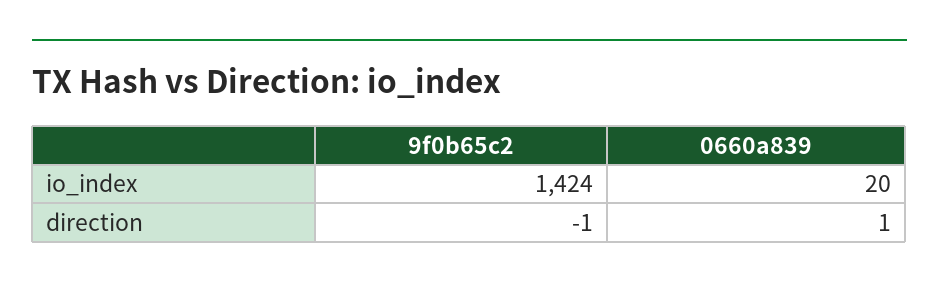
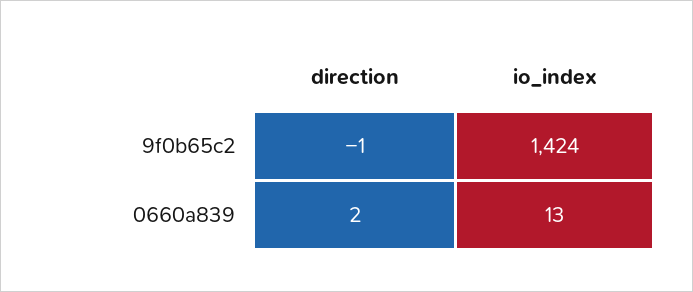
  {
    "9f0b65c2": {
      "io_index": 1424,
      "direction": -1
    },
    "0660a839": {
-     "io_index": 20,
+     "io_index": 13,
-     "direction": 1
+     "direction": 2
    }
  }

